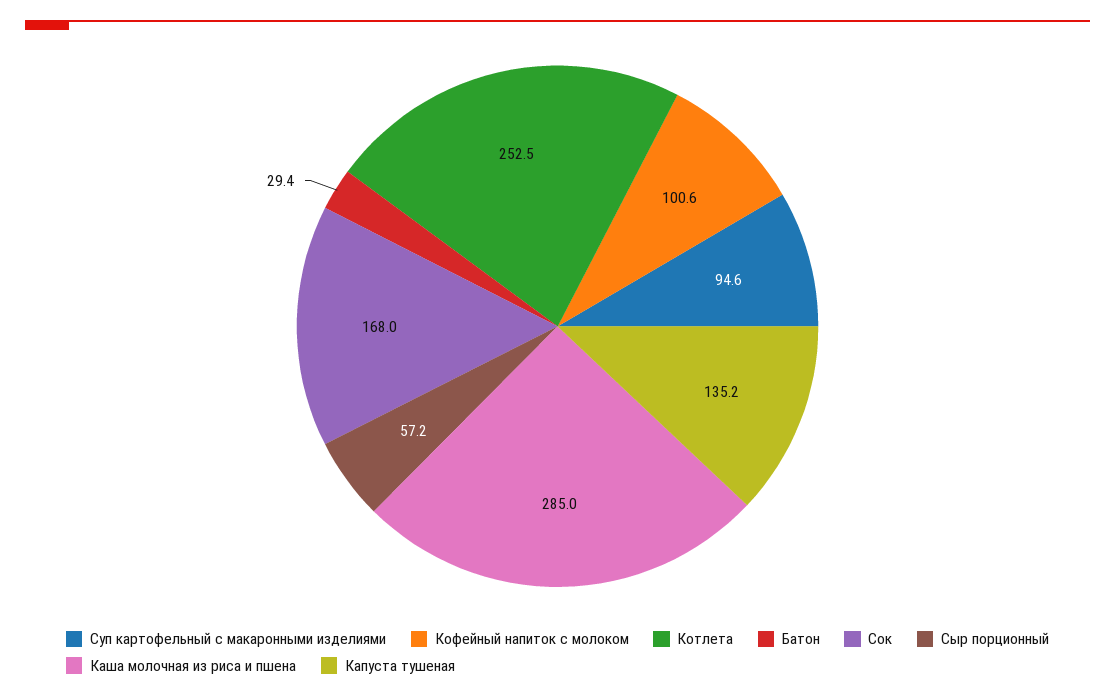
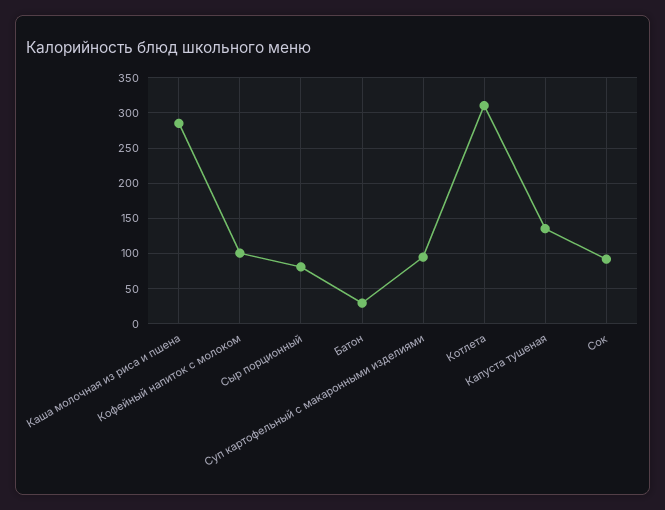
  {
    "Суп картофельный с макаронными изделиями": 94.6,
    "Кофейный напиток с молоком": 100.6,
-   "Котлета": 252.5,
+   "Котлета": 310,
    "Батон": 29.4,
-   "Сок": 168,
+   "Сок": 90,
-   "Сыр порционный": 57.2,
+   "Сыр порционный": 80,
    "Каша молочная из риса и пшена": 285,
    "Капуста тушеная": 135.2
  }

